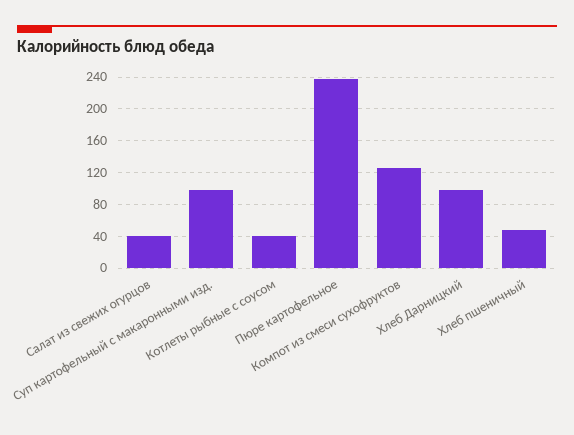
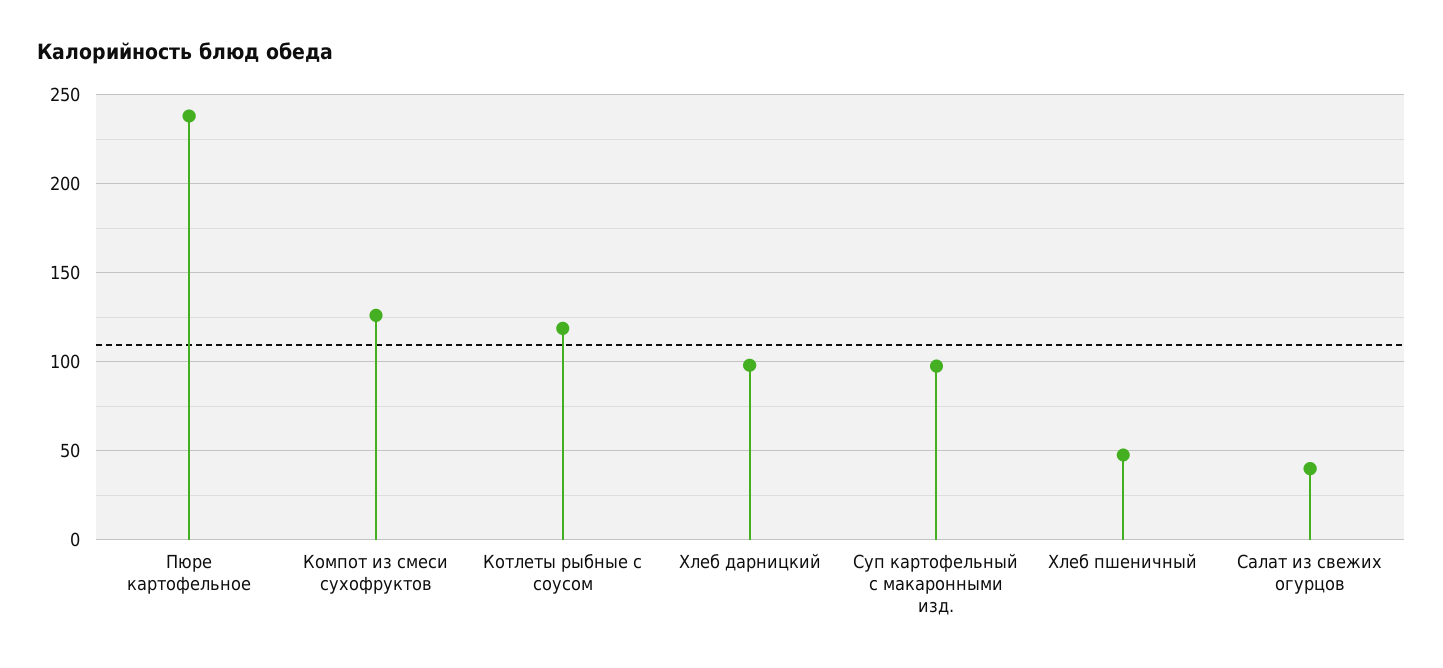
  {
    "Салат из свежих огурцов": 40,
    "Суп картофельный с макаронными изд.": 100,
-   "Котлеты рыбные с соусом": 40,
+   "Котлеты рыбные с соусом": 120,
    "Пюре картофельное": 240,
    "Компот из смеси сухофруктов": 125,
    "Хлеб Дарницкий": 100,
    "Хлеб пшеничный": 50
  }

